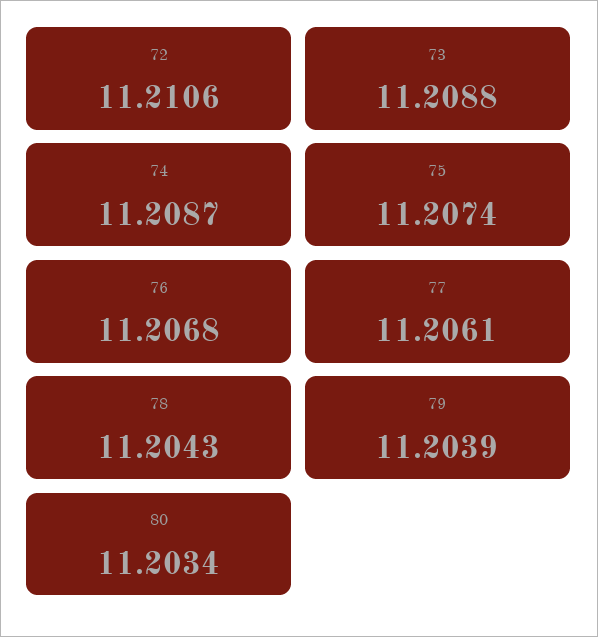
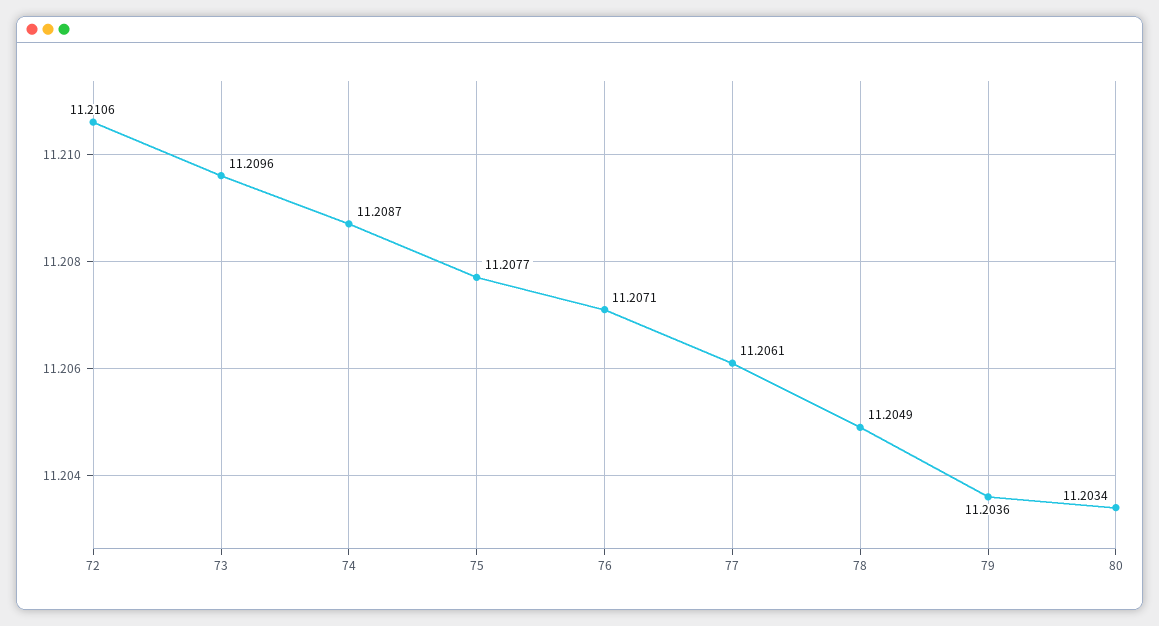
  {
    "72": 11.2106,
-   "73": 11.2088,
+   "73": 11.2096,
    "74": 11.2087,
-   "75": 11.2074,
+   "75": 11.2077,
-   "76": 11.2068,
+   "76": 11.2071,
    "77": 11.2061,
-   "78": 11.2043,
+   "78": 11.2049,
-   "79": 11.2039,
+   "79": 11.2036,
    "80": 11.2034
  }

